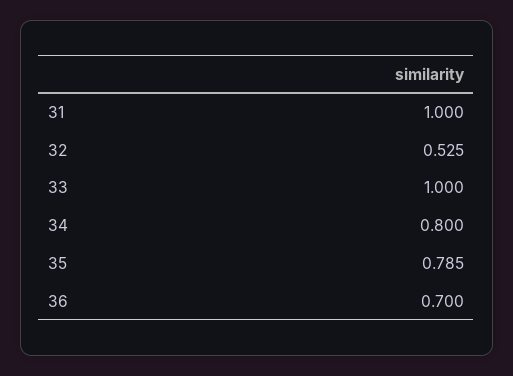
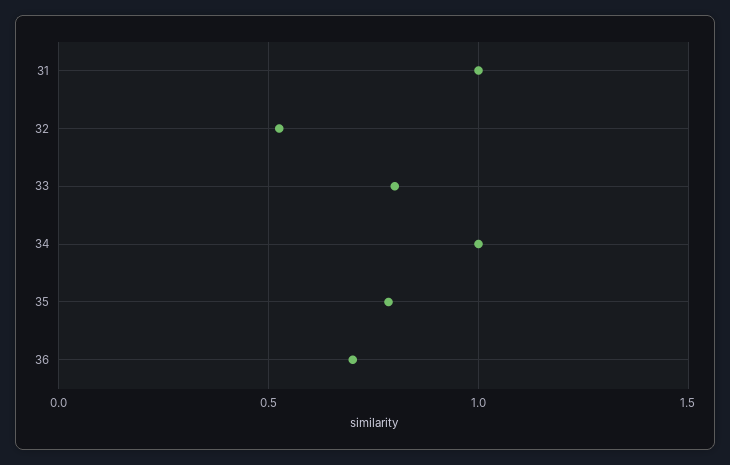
  {
    "31": 1,
    "32": 0.525,
-   "33": 1,
+   "33": 0.8,
-   "34": 0.8,
+   "34": 1,
    "35": 0.785,
    "36": 0.7
  }

